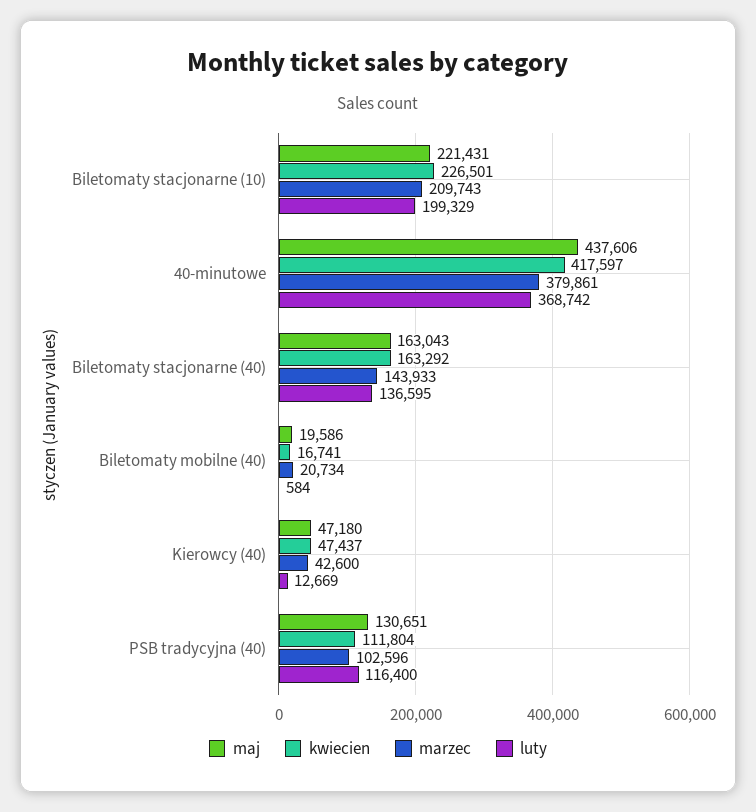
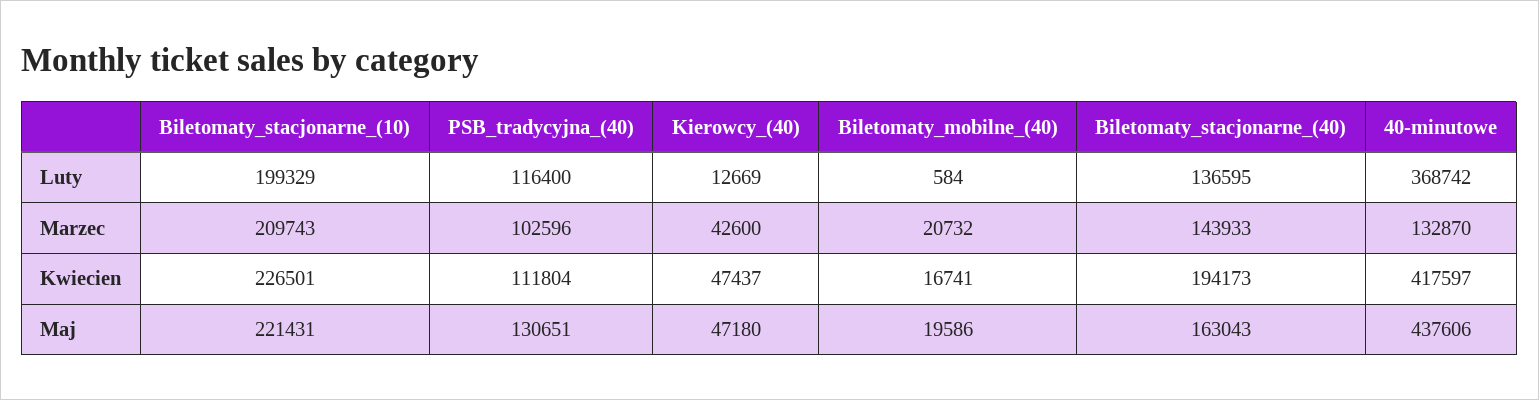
  {
    "maj": {
      "Biletomaty stacjonarne (10)": 221431,
      "40-minutowe": 437606,
      "Biletomaty stacjonarne (40)": 163043,
      "Biletomaty mobilne (40)": 19586,
      "Kierowcy (40)": 47180,
      "PSB tradycyjna (40)": 130651
    },
    "kwiecien": {
      "Biletomaty stacjonarne (10)": 226501,
      "40-minutowe": 417597,
-     "Biletomaty stacjonarne (40)": 163292,
+     "Biletomaty stacjonarne (40)": 194173,
      "Biletomaty mobilne (40)": 16741,
      "Kierowcy (40)": 47437,
      "PSB tradycyjna (40)": 111804
    },
    "marzec": {
      "Biletomaty stacjonarne (10)": 209743,
-     "40-minutowe": 379861,
+     "40-minutowe": 132870,
      "Biletomaty stacjonarne (40)": 143933,
-     "Biletomaty mobilne (40)": 20734,
+     "Biletomaty mobilne (40)": 20732,
      "Kierowcy (40)": 42600,
      "PSB tradycyjna (40)": 102596
    },
    "luty": {
      "Biletomaty stacjonarne (10)": 199329,
      "40-minutowe": 368742,
      "Biletomaty stacjonarne (40)": 136595,
      "Biletomaty mobilne (40)": 584,
      "Kierowcy (40)": 12669,
      "PSB tradycyjna (40)": 116400
    }
  }

